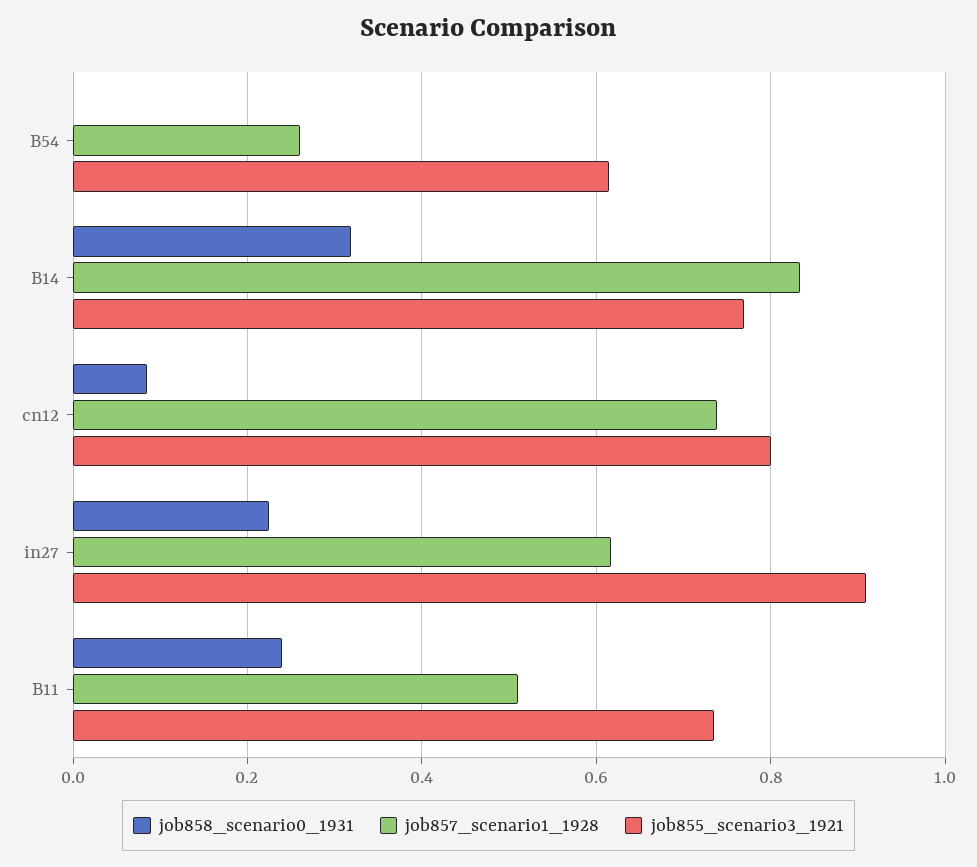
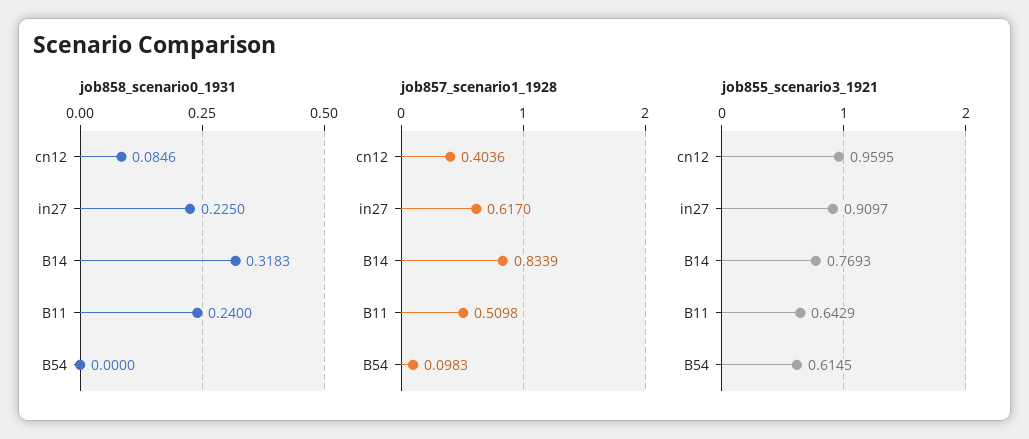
  {
    "job858_scenario0_1931": {
      "B54": 0,
      "B14": 0.3183,
      "cn12": 0.0846,
      "in27": 0.225,
      "B11": 0.24
    },
    "job857_scenario1_1928": {
-     "B54": 0.26,
+     "B54": 0.0983,
      "B14": 0.8339,
-     "cn12": 0.74,
+     "cn12": 0.4036,
      "in27": 0.617,
      "B11": 0.5098
    },
    "job855_scenario3_1921": {
      "B54": 0.6145,
      "B14": 0.7693,
-     "cn12": 0.8,
+     "cn12": 0.9595,
      "in27": 0.9097,
-     "B11": 0.74
+     "B11": 0.6429
    }
  }

